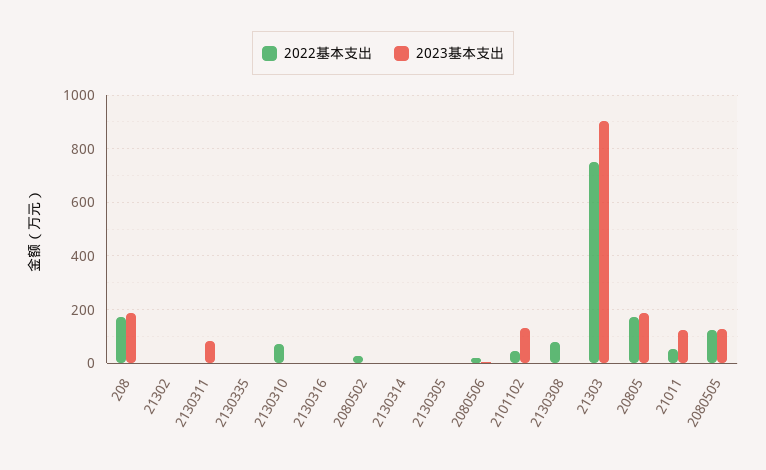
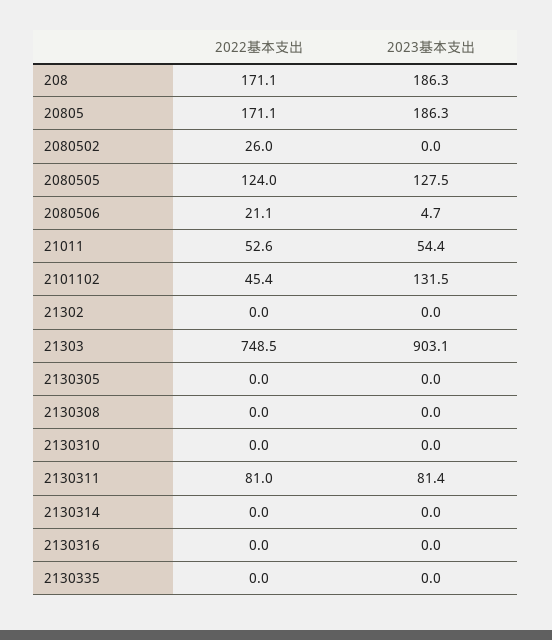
  {
    "2022基本支出": {
      "208": 171.1,
      "21302": 0,
-     "2130311": 0,
+     "2130311": 81,
      "2130335": 0,
-     "2130310": 75,
+     "2130310": 0,
      "2130316": 0,
      "2080502": 26,
      "2130314": 0,
      "2130305": 0,
      "2080506": 21.1,
      "2101102": 45.4,
-     "2130308": 75,
+     "2130308": 0,
      "21303": 748.5,
      "20805": 171.1,
      "21011": 52.6,
      "2080505": 124
    },
    "2023基本支出": {
      "208": 186.3,
      "21302": 0,
      "2130311": 81.4,
      "2130335": 0,
      "2130310": 0,
      "2130316": 0,
      "2080502": 0,
      "2130314": 0,
      "2130305": 0,
      "2080506": 4.7,
      "2101102": 131.5,
      "2130308": 0,
      "21303": 903.1,
      "20805": 186.3,
-     "21011": 125,
+     "21011": 54.4,
      "2080505": 127.5
    }
  }

